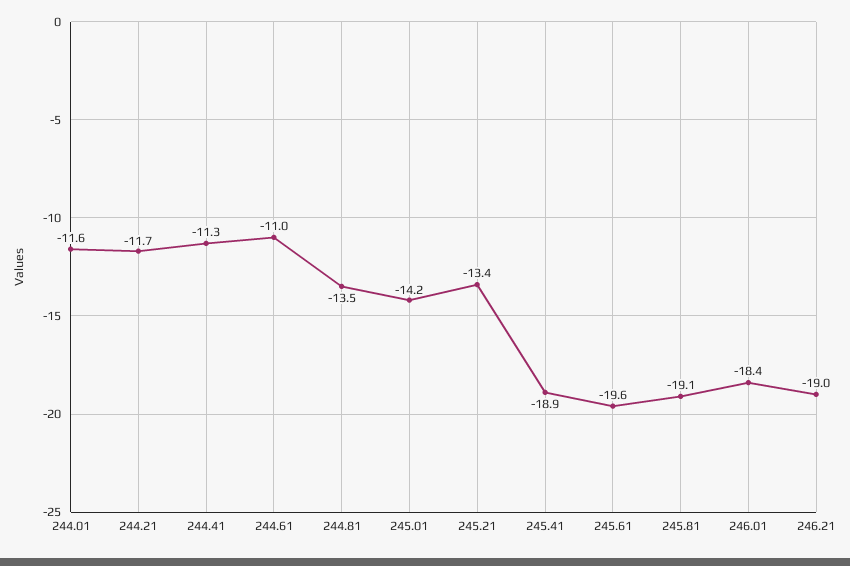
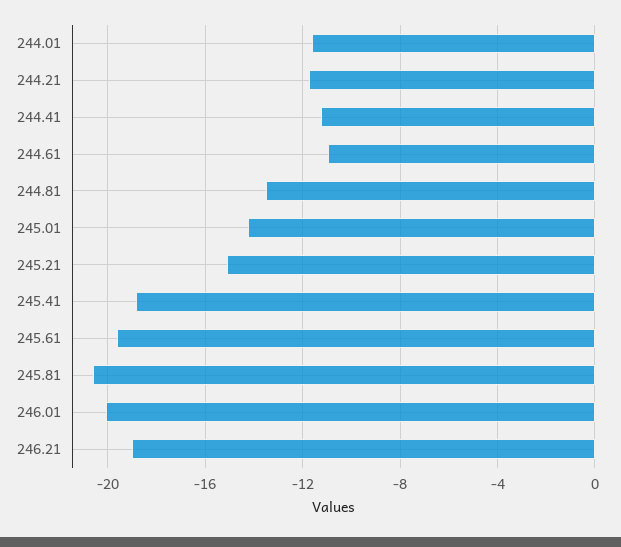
  {
    "244.01": -11.6,
    "244.21": -11.7,
    "244.41": -11.3,
    "244.61": -11,
    "244.81": -13.5,
    "245.01": -14.2,
-   "245.21": -13.4,
+   "245.21": -15,
    "245.41": -18.9,
    "245.61": -19.6,
-   "245.81": -19.1,
+   "245.81": -20.5,
-   "246.01": -18.4,
+   "246.01": -20,
    "246.21": -19
  }

